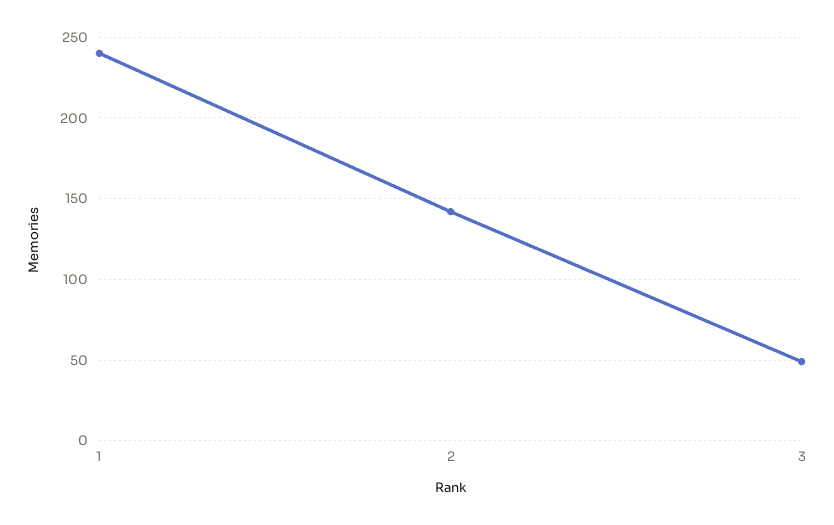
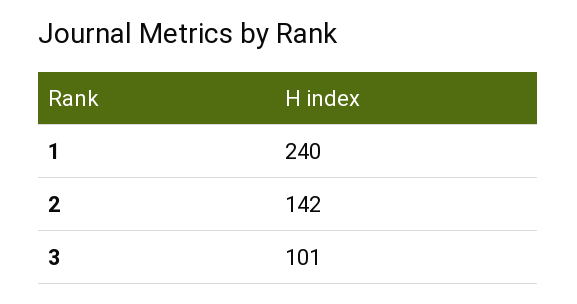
  {
    "1": 240,
    "2": 142,
-   "3": 50
+   "3": 101
  }

